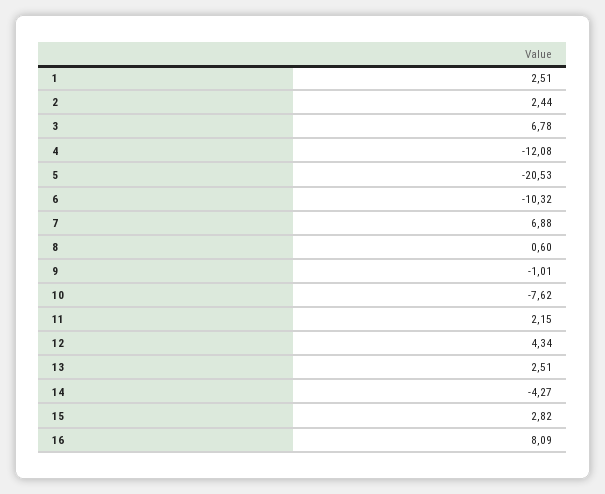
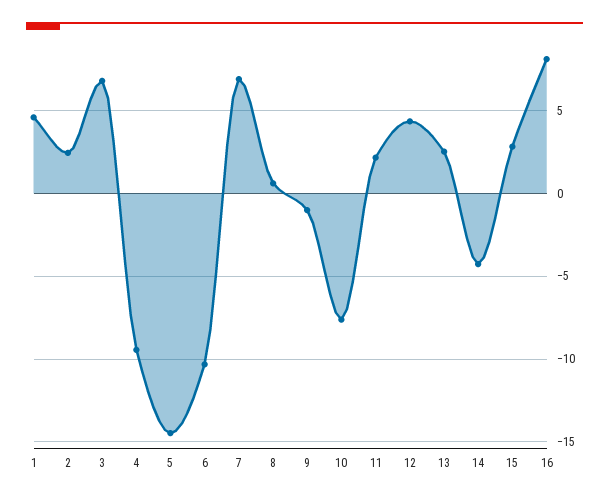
  {
-   "1": 2.51,
+   "1": 4.5,
    "2": 2.44,
    "3": 6.78,
-   "4": -12.08,
+   "4": -9.5,
-   "5": -20.53,
+   "5": -14.5,
    "6": -10.32,
    "7": 6.88,
    "8": 0.6,
    "9": -1.01,
    "10": -7.62,
    "11": 2.15,
    "12": 4.34,
    "13": 2.51,
    "14": -4.27,
    "15": 2.82,
    "16": 8.09
  }

